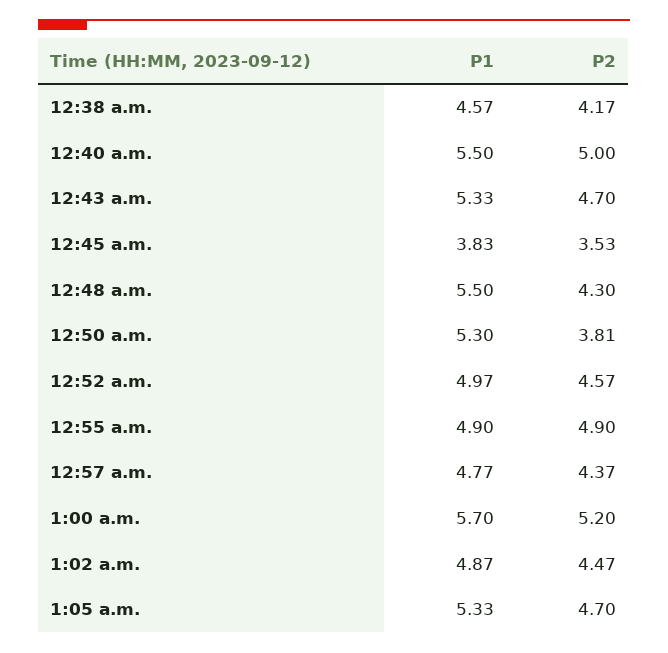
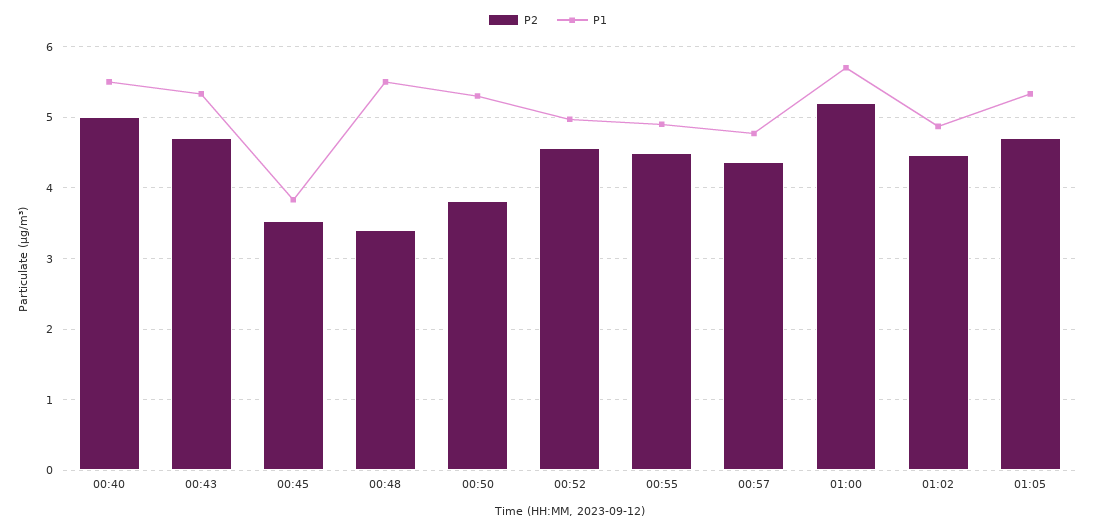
  {
    "P1": {
-     "12:38 a.m.": 4.57,
      "12:40 a.m.": 5.5,
      "12:43 a.m.": 5.33,
      "12:45 a.m.": 3.83,
      "12:48 a.m.": 5.5,
      "12:50 a.m.": 5.3,
      "12:52 a.m.": 4.97,
      "12:55 a.m.": 4.9,
      "12:57 a.m.": 4.77,
      "1:00 a.m.": 5.7,
      "1:02 a.m.": 4.87,
      "1:05 a.m.": 5.33
    },
    "P2": {
-     "12:38 a.m.": 4.17,
      "12:40 a.m.": 5,
      "12:43 a.m.": 4.7,
      "12:45 a.m.": 3.53,
-     "12:48 a.m.": 4.3,
+     "12:48 a.m.": 3.4,
      "12:50 a.m.": 3.81,
      "12:52 a.m.": 4.57,
-     "12:55 a.m.": 4.9,
+     "12:55 a.m.": 4.5,
      "12:57 a.m.": 4.37,
      "1:00 a.m.": 5.2,
      "1:02 a.m.": 4.47,
      "1:05 a.m.": 4.7
    }
  }

